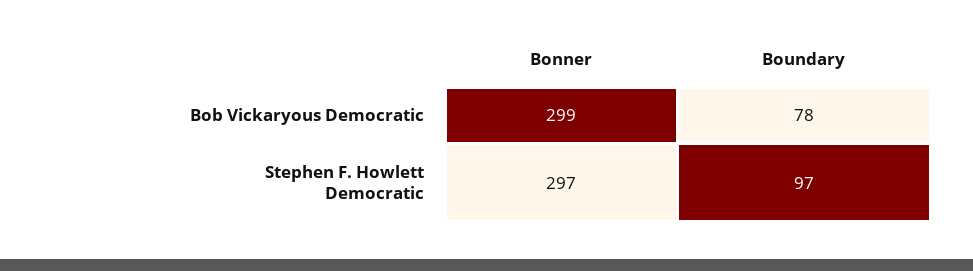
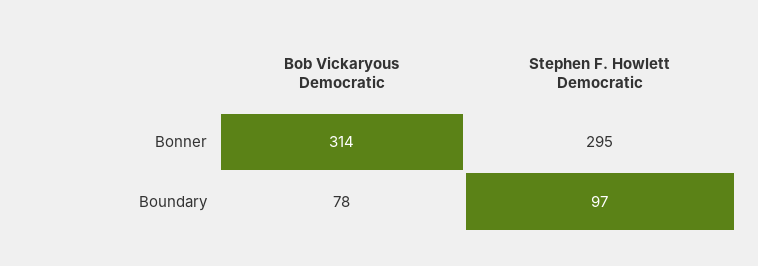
  {
    "Bonner": {
-     "Bob Vickaryous Democratic": 299,
+     "Bob Vickaryous Democratic": 314,
-     "Stephen F. Howlett Democratic": 297
+     "Stephen F. Howlett Democratic": 295
    },
    "Boundary": {
      "Bob Vickaryous Democratic": 78,
      "Stephen F. Howlett Democratic": 97
    }
  }

